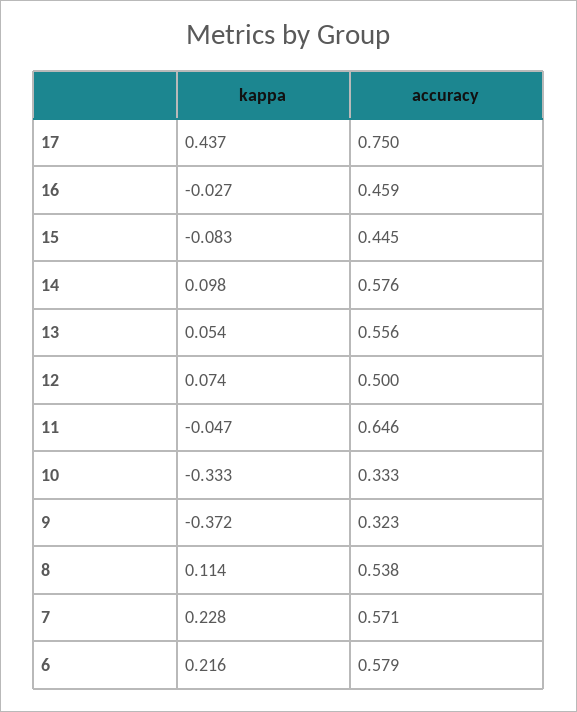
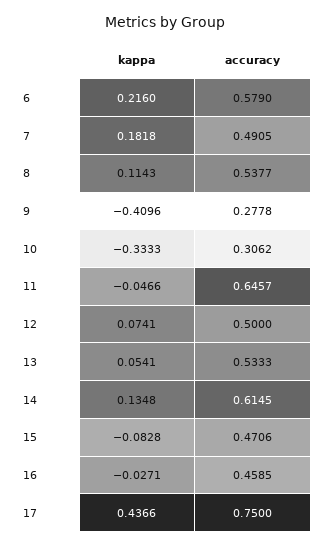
  {
    "kappa": {
      "17": 0.4366,
      "16": -0.0271,
      "15": -0.0828,
-     "14": 0.098,
+     "14": 0.1348,
      "13": 0.0541,
      "12": 0.0741,
      "11": -0.0466,
      "10": -0.3333,
-     "9": -0.372,
+     "9": -0.4096,
      "8": 0.1143,
-     "7": 0.228,
+     "7": 0.1818,
      "6": 0.216
    },
    "accuracy": {
      "17": 0.75,
      "16": 0.4585,
-     "15": 0.445,
+     "15": 0.4706,
-     "14": 0.576,
+     "14": 0.6145,
-     "13": 0.556,
+     "13": 0.5333,
      "12": 0.5,
      "11": 0.6457,
-     "10": 0.333,
+     "10": 0.3062,
-     "9": 0.323,
+     "9": 0.2778,
      "8": 0.5377,
-     "7": 0.571,
+     "7": 0.4905,
      "6": 0.579
    }
  }

